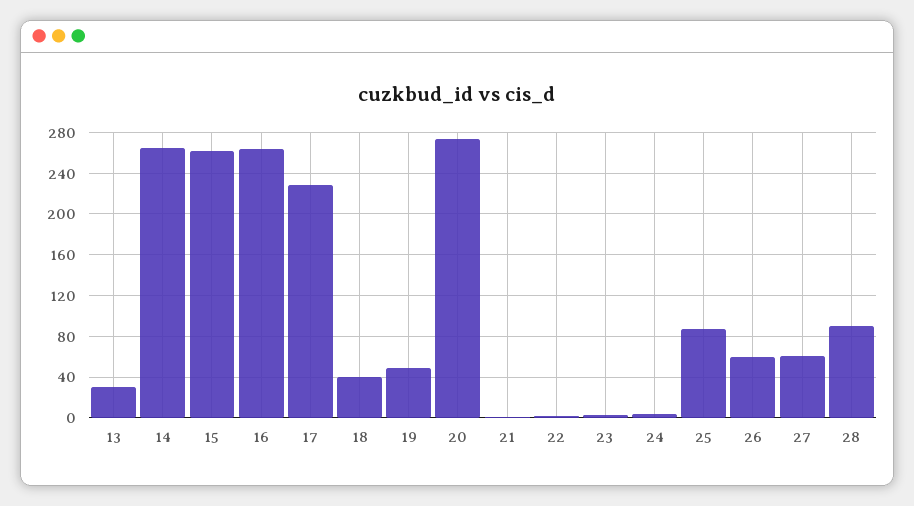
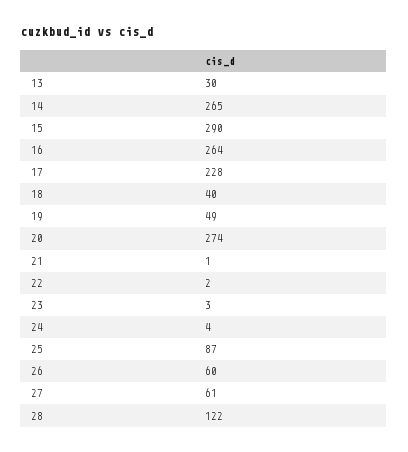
  {
    "13": 30,
    "14": 265,
-   "15": 260,
+   "15": 290,
    "16": 264,
    "17": 228,
    "18": 40,
    "19": 49,
    "20": 274,
    "21": 1,
    "22": 2,
    "23": 3,
    "24": 4,
    "25": 87,
    "26": 60,
    "27": 61,
-   "28": 90
+   "28": 122
  }

